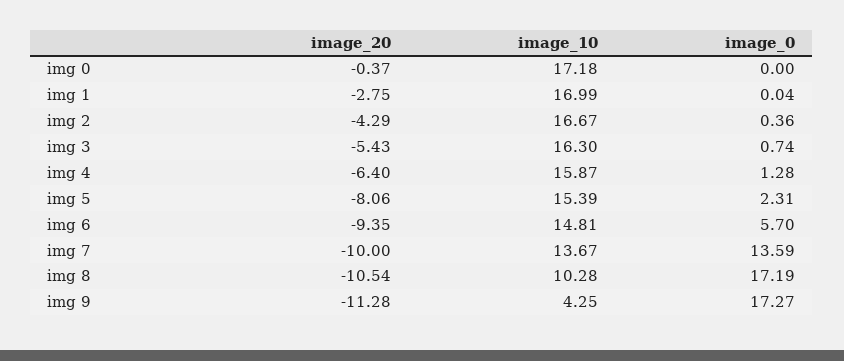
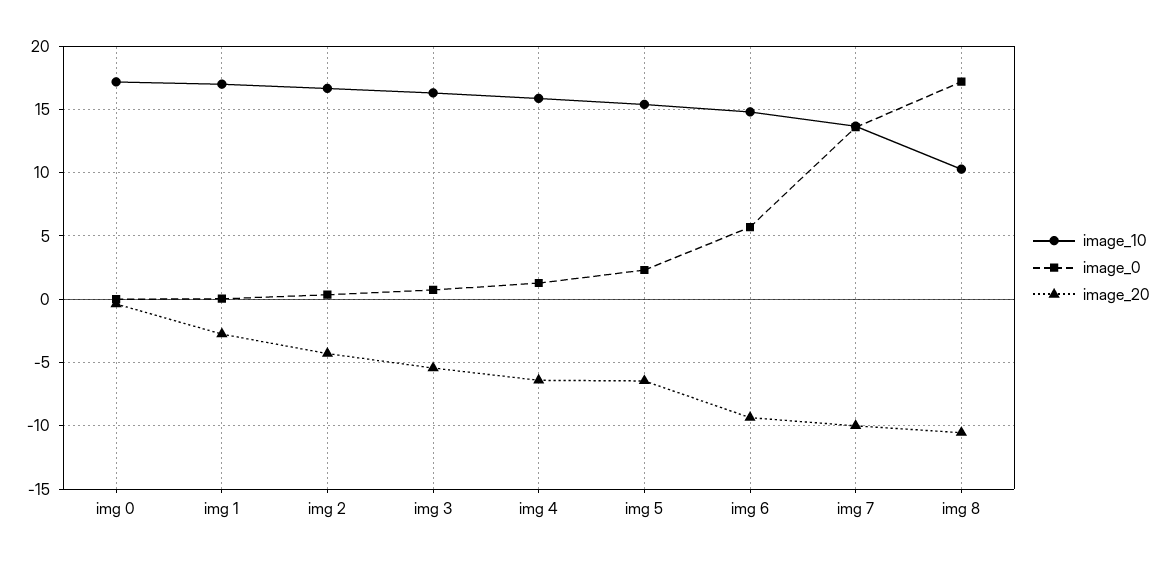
  {
    "image_20": {
      "img 0": -0.37,
      "img 1": -2.75,
      "img 2": -4.29,
      "img 3": -5.43,
      "img 4": -6.4,
-     "img 5": -8.06,
+     "img 5": -6.5,
      "img 6": -9.35,
      "img 7": -10,
-     "img 8": -10.54,
+     "img 8": -10.54
-     "img 9": -11.28
    },
    "image_10": {
      "img 0": 17.18,
      "img 1": 16.99,
      "img 2": 16.67,
      "img 3": 16.3,
      "img 4": 15.87,
      "img 5": 15.39,
      "img 6": 14.81,
      "img 7": 13.67,
-     "img 8": 10.28,
+     "img 8": 10.28
-     "img 9": 4.25
    },
    "image_0": {
      "img 0": 0,
      "img 1": 0.04,
      "img 2": 0.36,
      "img 3": 0.74,
      "img 4": 1.28,
      "img 5": 2.31,
      "img 6": 5.7,
      "img 7": 13.59,
-     "img 8": 17.19,
+     "img 8": 17.19
-     "img 9": 17.27
    }
  }

